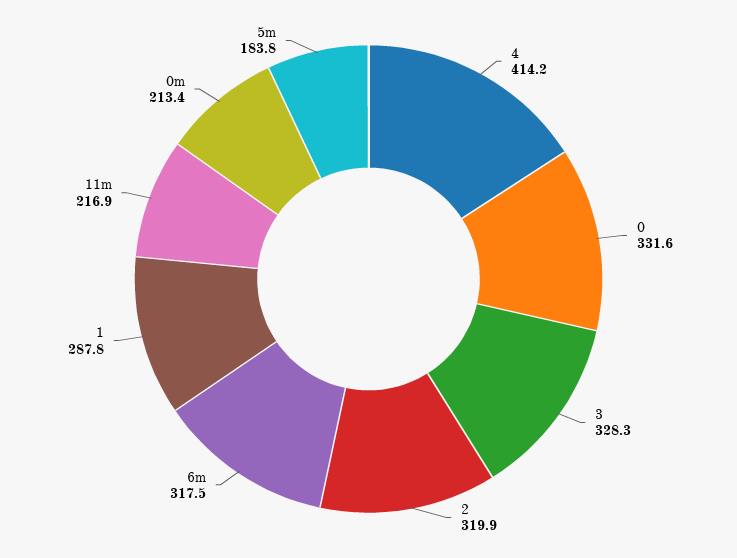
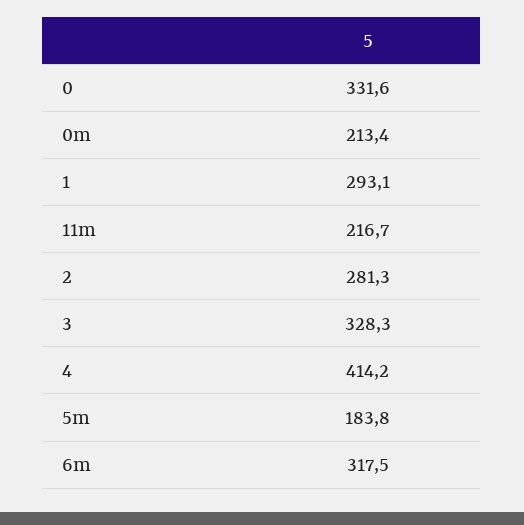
  {
    "4": 414.2,
    "0": 331.6,
    "3": 328.3,
-   "2": 319.9,
+   "2": 281.3,
    "6m": 317.5,
-   "1": 287.8,
+   "1": 293.1,
-   "11m": 216.9,
+   "11m": 216.7,
    "0m": 213.4,
    "5m": 183.8
  }

